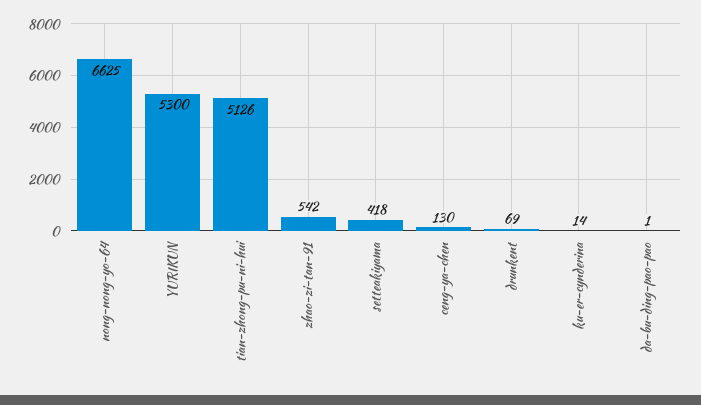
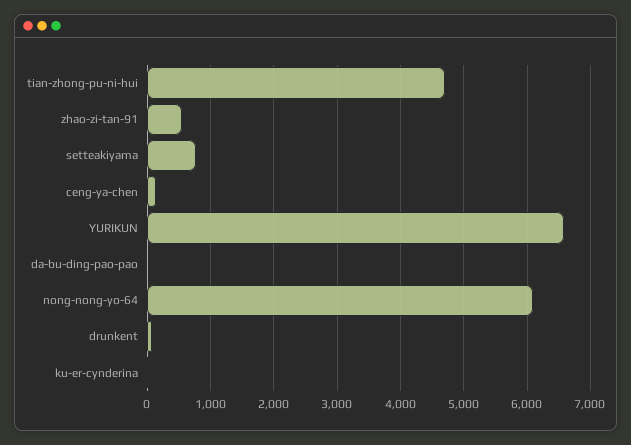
  {
-   "nong-nong-yo-64": 6625,
+   "nong-nong-yo-64": 6100,
-   "YURIKUN": 5300,
+   "YURIKUN": 6600,
-   "tian-zhong-pu-ni-hui": 5126,
+   "tian-zhong-pu-ni-hui": 4700,
    "zhao-zi-tan-91": 542,
-   "setteakiyama": 418,
+   "setteakiyama": 800,
    "ceng-ya-chen": 130,
    "drunkent": 69,
    "ku-er-cynderina": 14,
    "da-bu-ding-pao-pao": 1
  }

